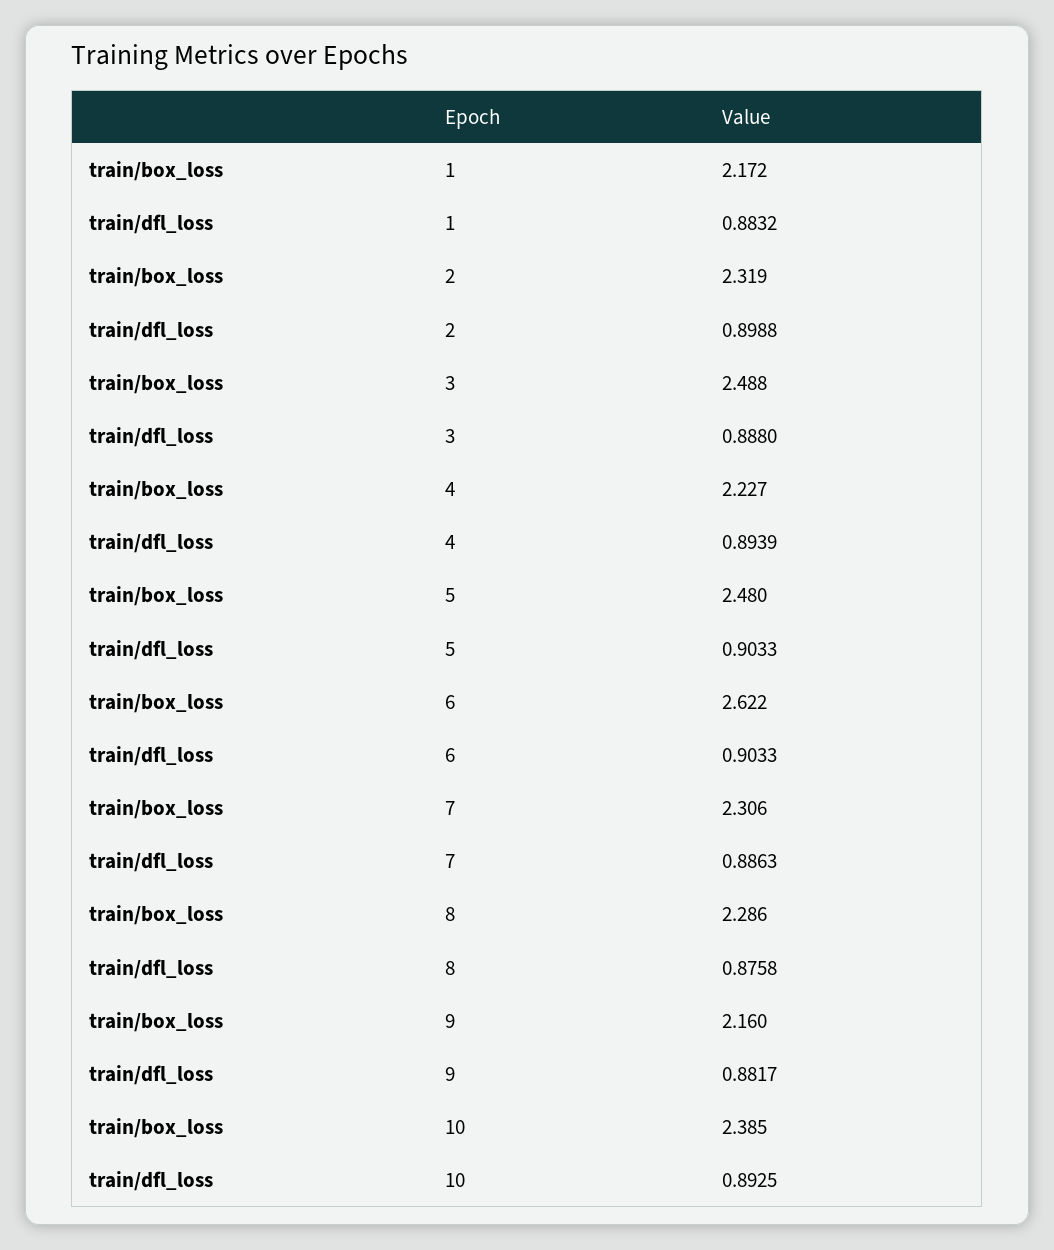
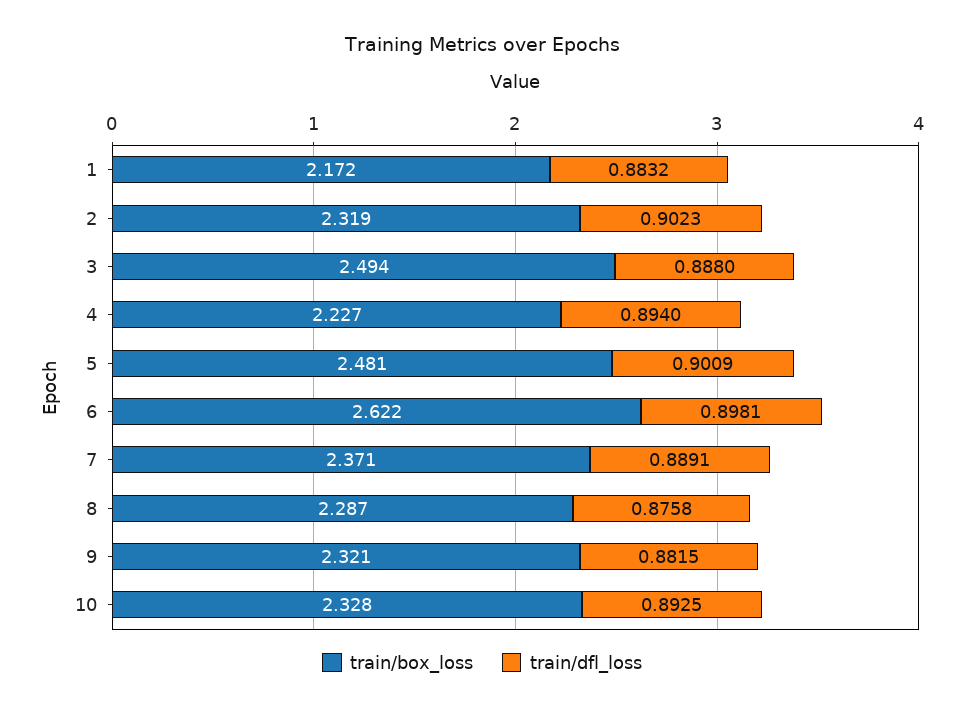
  {
    "train/box_loss": {
      "1": 2.172,
      "2": 2.319,
-     "3": 2.488,
+     "3": 2.494,
      "4": 2.227,
-     "5": 2.48,
+     "5": 2.481,
      "6": 2.622,
-     "7": 2.306,
+     "7": 2.371,
-     "8": 2.286,
+     "8": 2.287,
-     "9": 2.16,
+     "9": 2.321,
-     "10": 2.385
+     "10": 2.328
    },
    "train/dfl_loss": {
      "1": 0.8832,
-     "2": 0.8988,
+     "2": 0.9023,
      "3": 0.888,
-     "4": 0.8939,
+     "4": 0.894,
-     "5": 0.9033,
+     "5": 0.9009,
-     "6": 0.9033,
+     "6": 0.8981,
-     "7": 0.8863,
+     "7": 0.8891,
      "8": 0.8758,
-     "9": 0.8817,
+     "9": 0.8815,
      "10": 0.8925
    }
  }

